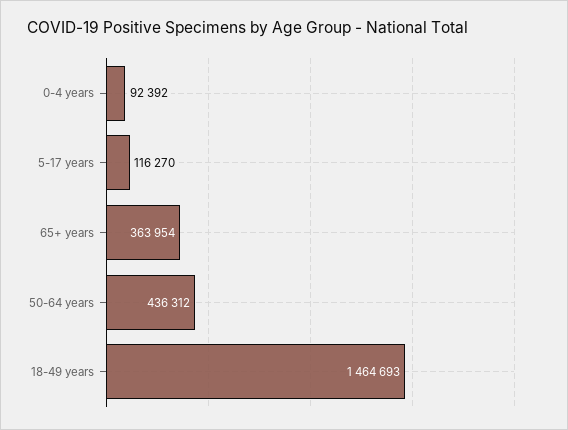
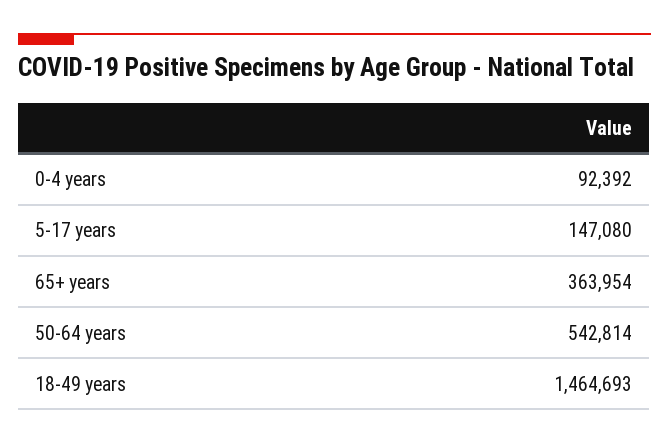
  {
    "0-4 years": 92392,
-   "5-17 years": 116270,
+   "5-17 years": 147080,
    "65+ years": 363954,
-   "50-64 years": 436312,
+   "50-64 years": 542814,
    "18-49 years": 1464693
  }

